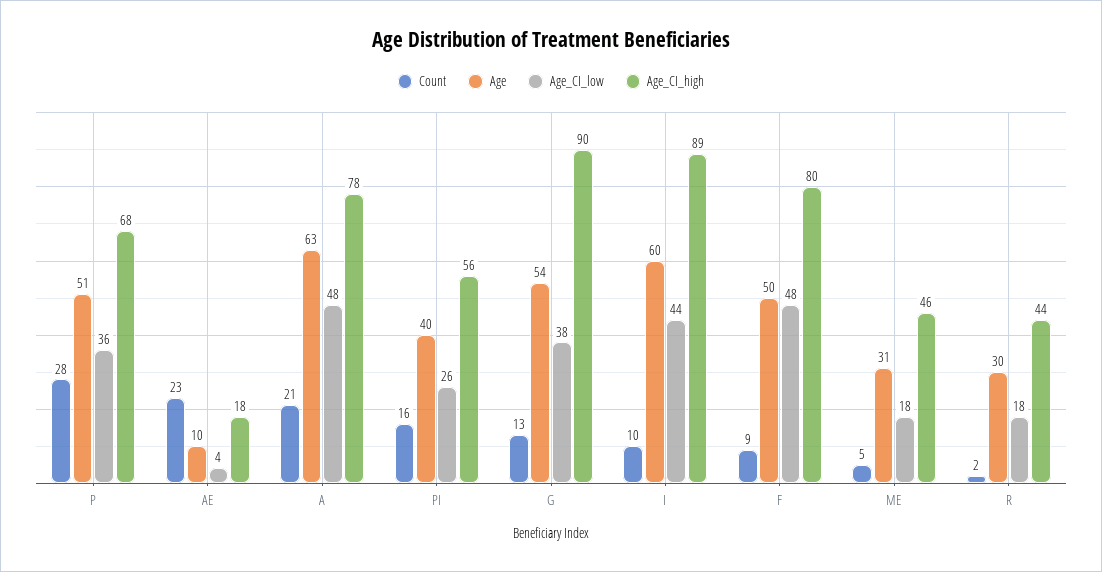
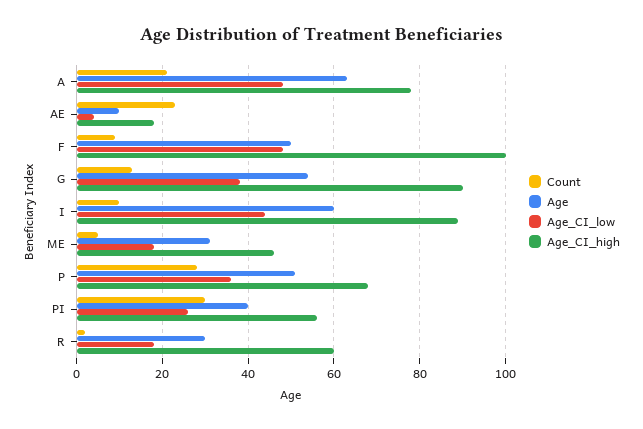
  {
    "Count": {
      "P": 28,
      "AE": 23,
      "A": 21,
-     "PI": 16,
+     "PI": 30,
      "G": 13,
      "I": 10,
      "F": 9,
      "ME": 5,
      "R": 2
    },
    "Age": {
      "P": 51,
      "AE": 10,
      "A": 63,
      "PI": 40,
      "G": 54,
      "I": 60,
      "F": 50,
      "ME": 31,
      "R": 30
    },
    "Age_CI_low": {
      "P": 36,
      "AE": 4,
      "A": 48,
      "PI": 26,
      "G": 38,
      "I": 44,
      "F": 48,
      "ME": 18,
      "R": 18
    },
    "Age_CI_high": {
      "P": 68,
      "AE": 18,
      "A": 78,
      "PI": 56,
      "G": 90,
      "I": 89,
-     "F": 80,
+     "F": 100,
      "ME": 46,
-     "R": 44
+     "R": 60
    }
  }

